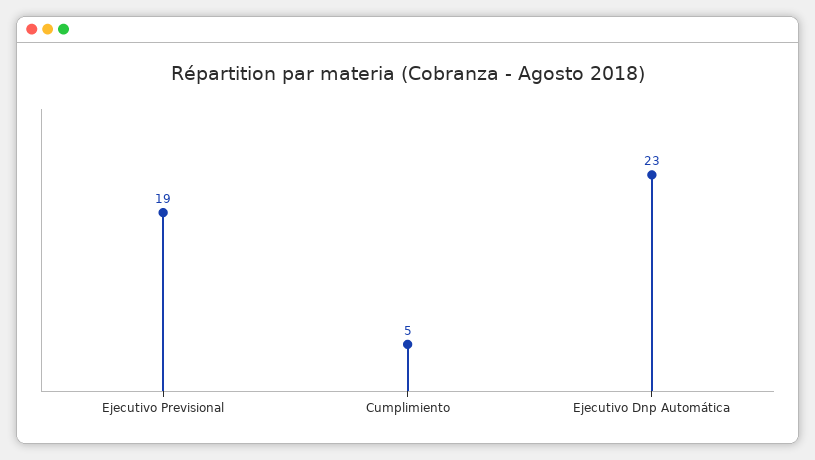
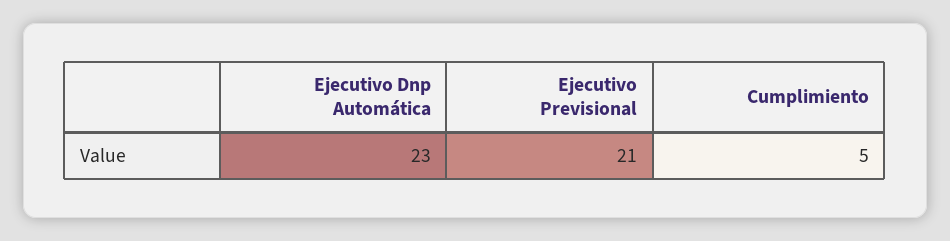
  {
-   "Ejecutivo Previsional": 19,
+   "Ejecutivo Previsional": 21,
    "Cumplimiento": 5,
    "Ejecutivo Dnp Automática": 23
  }

